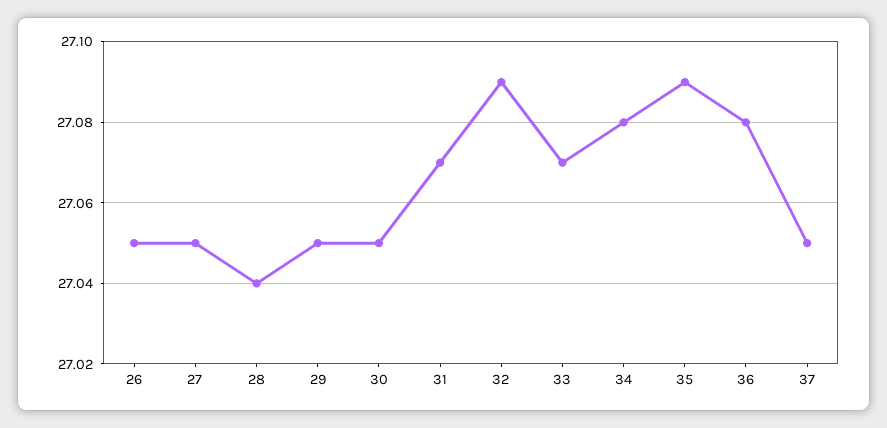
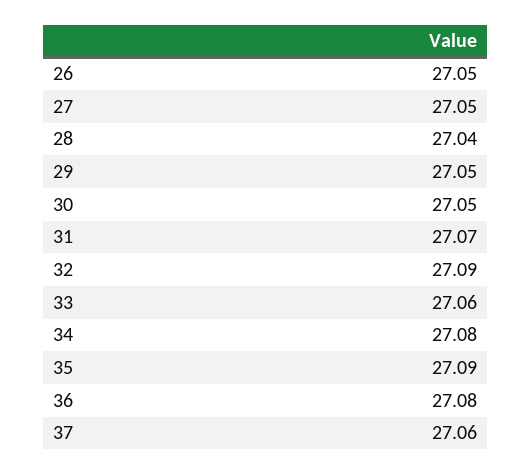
  {
    "26": 27.05,
    "27": 27.05,
    "28": 27.04,
    "29": 27.05,
    "30": 27.05,
    "31": 27.07,
    "32": 27.09,
-   "33": 27.07,
+   "33": 27.06,
    "34": 27.08,
    "35": 27.09,
    "36": 27.08,
-   "37": 27.05
+   "37": 27.06
  }

